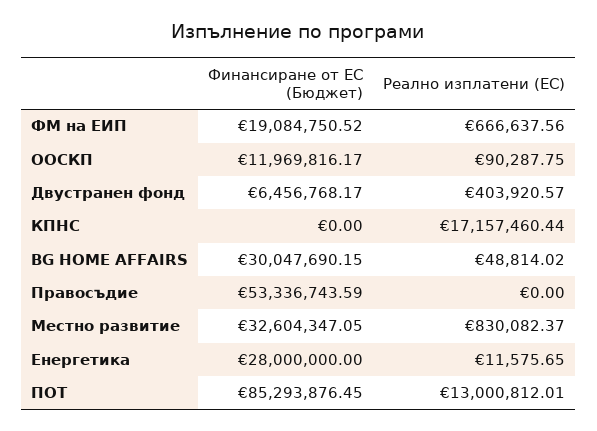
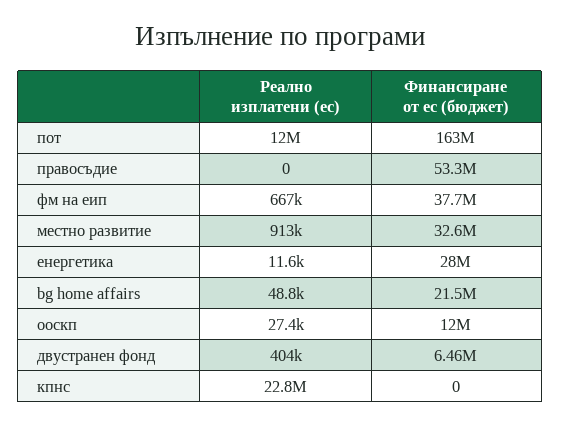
  {
    "Финансиране от ЕС (Бюджет)": {
-     "ФМ на ЕИП": 19084750.52,
+     "ФМ на ЕИП": 37700000,
      "ООСКП": 11969816.17,
      "Двустранен фонд": 6456768.17,
      "КПНС": 0,
-     "BG HOME AFFAIRS": 30047690.15,
+     "BG HOME AFFAIRS": 21500000,
      "Правосъдие": 53336743.59,
      "Местно развитие": 32604347.05,
      "Енергетика": 28000000,
-     "ПОТ": 85293876.45
+     "ПОТ": 163000000
    },
    "Реално изплатени (ЕС)": {
      "ФМ на ЕИП": 666637.56,
-     "ООСКП": 90287.75,
+     "ООСКП": 27400,
      "Двустранен фонд": 403920.57,
-     "КПНС": 17157460.44,
+     "КПНС": 22800000,
      "BG HOME AFFAIRS": 48814.02,
      "Правосъдие": 0,
-     "Местно развитие": 830082.37,
+     "Местно развитие": 913000,
      "Енергетика": 11575.65,
-     "ПОТ": 13000812.01
+     "ПОТ": 12000000
    }
  }

